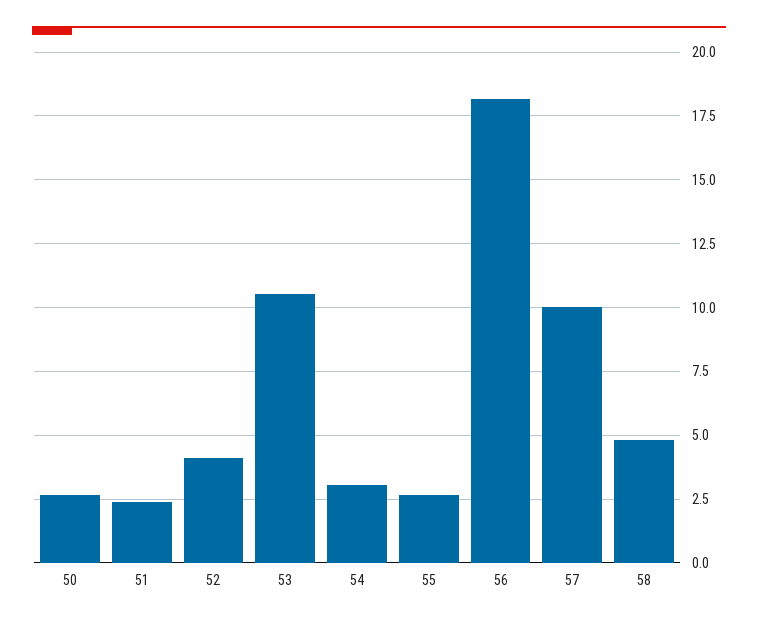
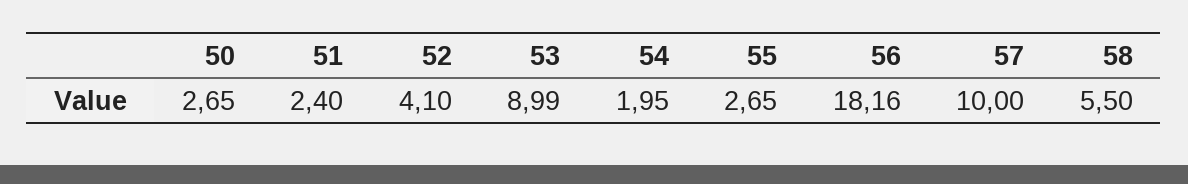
  {
    "50": 2.65,
    "51": 2.4,
    "52": 4.1,
-   "53": 10.5,
+   "53": 8.99,
-   "54": 3,
+   "54": 1.95,
    "55": 2.65,
    "56": 18.16,
    "57": 10,
-   "58": 4.75
+   "58": 5.5
  }

